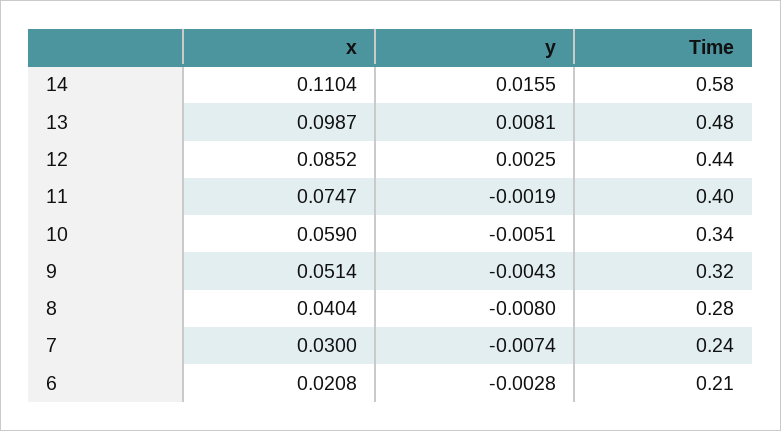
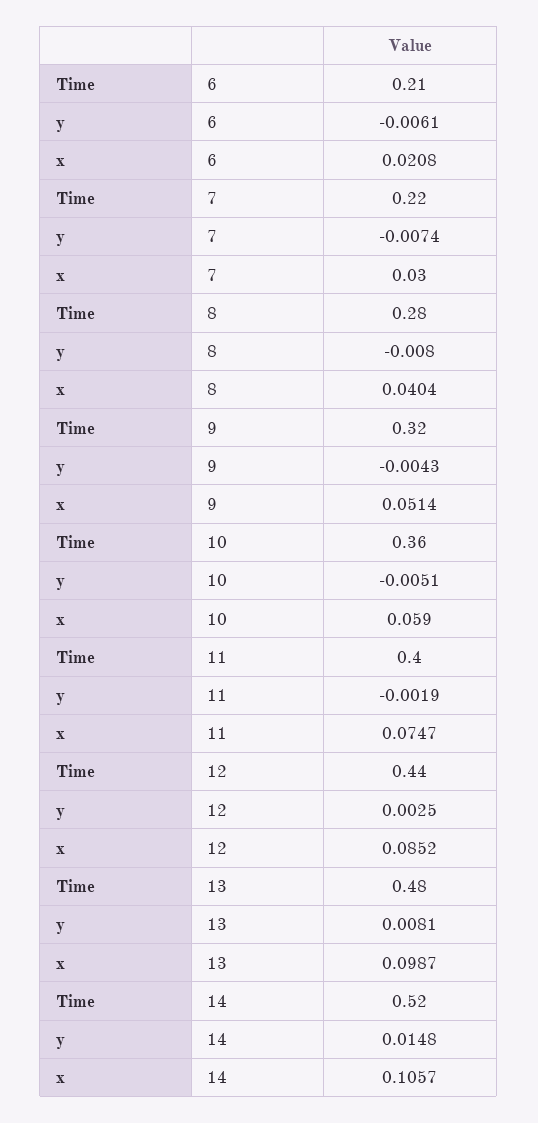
  {
    "x": {
-     "14": 0.1104,
+     "14": 0.1057,
      "13": 0.0987,
      "12": 0.0852,
      "11": 0.0747,
      "10": 0.059,
      "9": 0.0514,
      "8": 0.0404,
      "7": 0.03,
      "6": 0.0208
    },
    "y": {
-     "14": 0.0155,
+     "14": 0.0148,
      "13": 0.0081,
      "12": 0.0025,
      "11": -0.0019,
      "10": -0.0051,
      "9": -0.0043,
      "8": -0.008,
      "7": -0.0074,
-     "6": -0.0028
+     "6": -0.0061
    },
    "Time": {
-     "14": 0.58,
+     "14": 0.52,
      "13": 0.48,
      "12": 0.44,
      "11": 0.4,
-     "10": 0.34,
+     "10": 0.36,
      "9": 0.32,
      "8": 0.28,
-     "7": 0.24,
+     "7": 0.22,
      "6": 0.21
    }
  }

